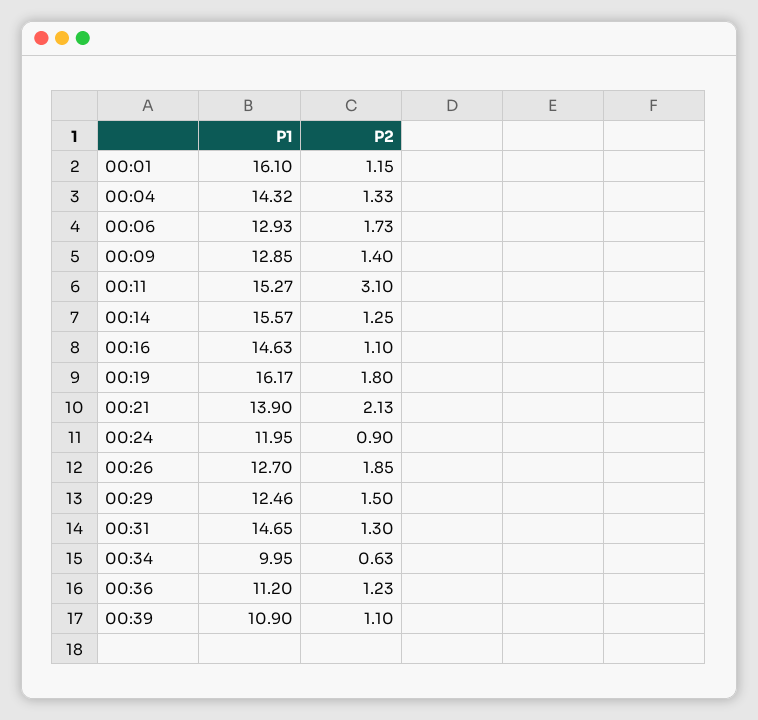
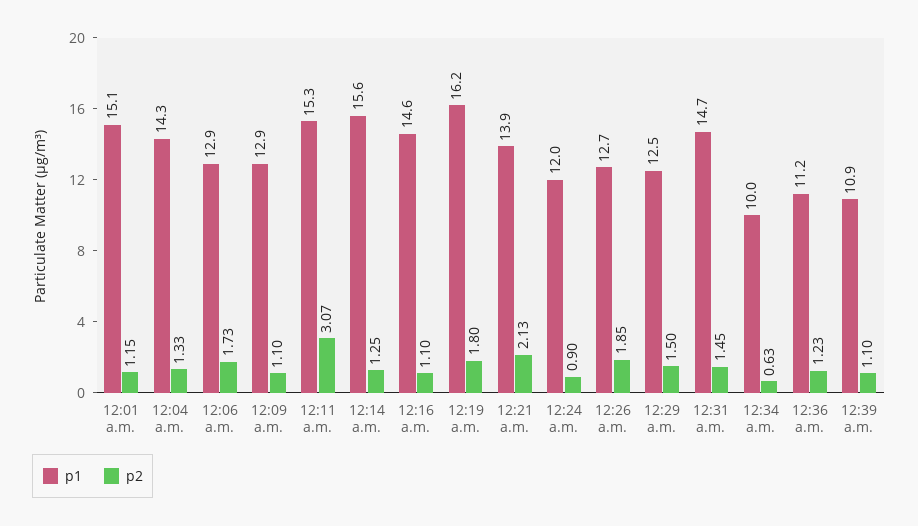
  {
    "P1": {
-     "00:01": 16.1,
+     "00:01": 15.1,
      "00:04": 14.32,
      "00:06": 12.93,
      "00:09": 12.85,
      "00:11": 15.27,
      "00:14": 15.57,
      "00:16": 14.63,
      "00:19": 16.17,
      "00:21": 13.9,
      "00:24": 11.95,
      "00:26": 12.7,
      "00:29": 12.46,
      "00:31": 14.65,
      "00:34": 9.95,
      "00:36": 11.2,
      "00:39": 10.9
    },
    "P2": {
      "00:01": 1.15,
      "00:04": 1.33,
      "00:06": 1.73,
-     "00:09": 1.4,
+     "00:09": 1.1,
-     "00:11": 3.1,
+     "00:11": 3.07,
      "00:14": 1.25,
      "00:16": 1.1,
      "00:19": 1.8,
      "00:21": 2.13,
      "00:24": 0.9,
      "00:26": 1.85,
      "00:29": 1.5,
-     "00:31": 1.3,
+     "00:31": 1.45,
      "00:34": 0.63,
      "00:36": 1.23,
      "00:39": 1.1
    }
  }

